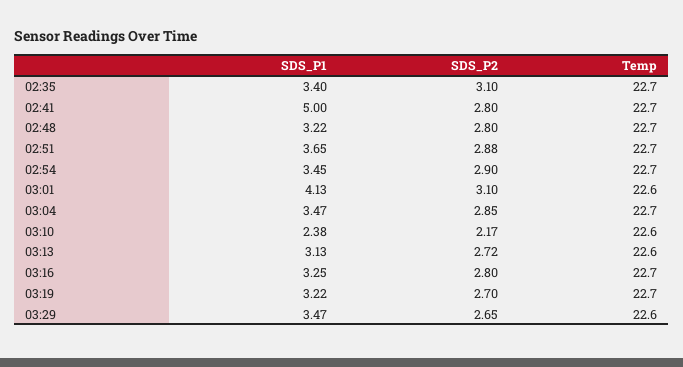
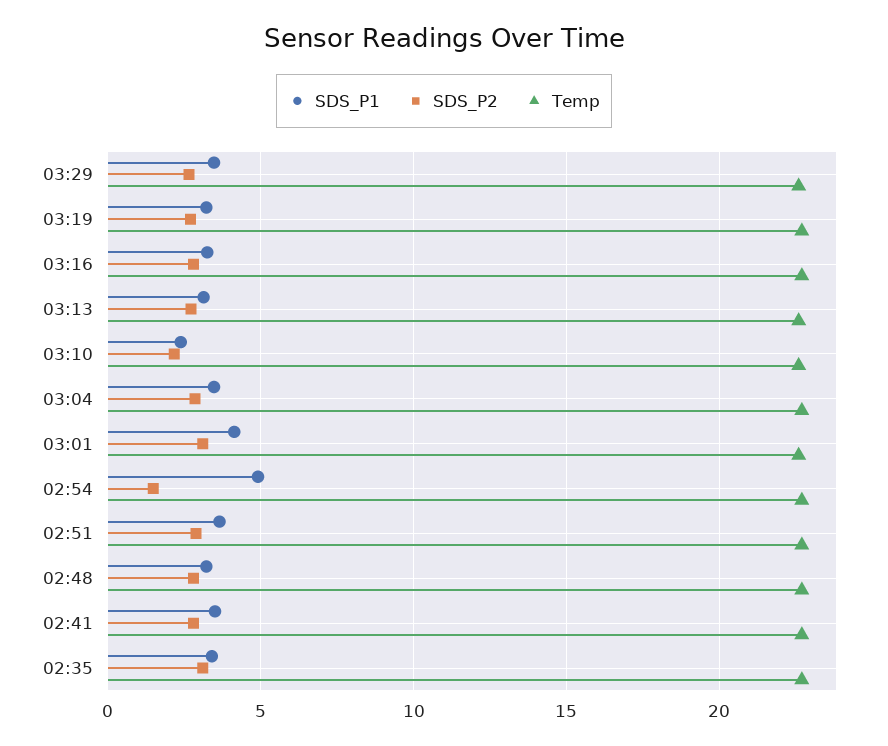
  {
    "SDS_P1": {
      "02:35": 3.4,
-     "02:41": 5,
+     "02:41": 3.5,
      "02:48": 3.22,
      "02:51": 3.65,
-     "02:54": 3.45,
+     "02:54": 5,
      "03:01": 4.13,
      "03:04": 3.47,
      "03:10": 2.38,
      "03:13": 3.13,
      "03:16": 3.25,
      "03:19": 3.22,
      "03:29": 3.47
    },
    "SDS_P2": {
      "02:35": 3.1,
      "02:41": 2.8,
      "02:48": 2.8,
      "02:51": 2.88,
-     "02:54": 2.9,
+     "02:54": 1.5,
      "03:01": 3.1,
      "03:04": 2.85,
      "03:10": 2.17,
      "03:13": 2.72,
      "03:16": 2.8,
      "03:19": 2.7,
      "03:29": 2.65
    },
    "Temp": {
      "02:35": 22.7,
      "02:41": 22.7,
      "02:48": 22.7,
      "02:51": 22.7,
      "02:54": 22.7,
      "03:01": 22.6,
      "03:04": 22.7,
      "03:10": 22.6,
      "03:13": 22.6,
      "03:16": 22.7,
      "03:19": 22.7,
      "03:29": 22.6
    }
  }

